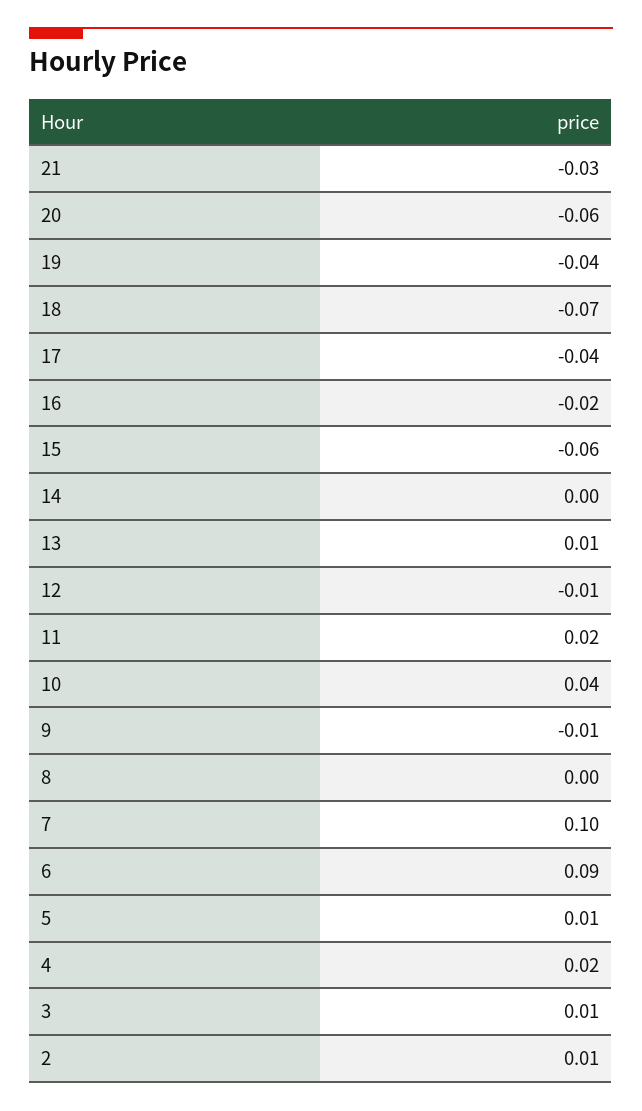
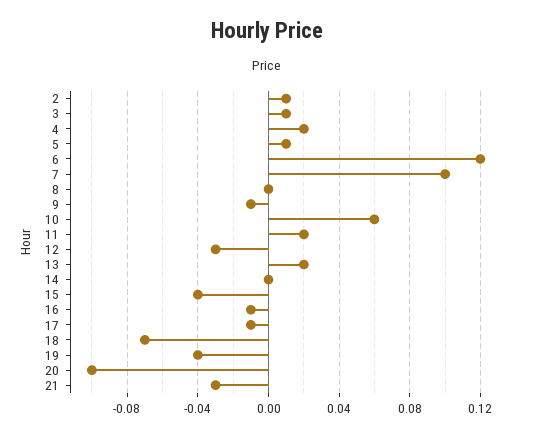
  {
    "21": -0.03,
-   "20": -0.06,
+   "20": -0.1,
    "19": -0.04,
    "18": -0.07,
-   "17": -0.04,
+   "17": -0.01,
-   "16": -0.02,
+   "16": -0.01,
-   "15": -0.06,
+   "15": -0.04,
    "14": 0,
-   "13": 0.01,
+   "13": 0.02,
-   "12": -0.01,
+   "12": -0.03,
    "11": 0.02,
-   "10": 0.04,
+   "10": 0.06,
    "9": -0.01,
    "8": 0,
    "7": 0.1,
-   "6": 0.09,
+   "6": 0.12,
    "5": 0.01,
    "4": 0.02,
    "3": 0.01,
    "2": 0.01
  }

